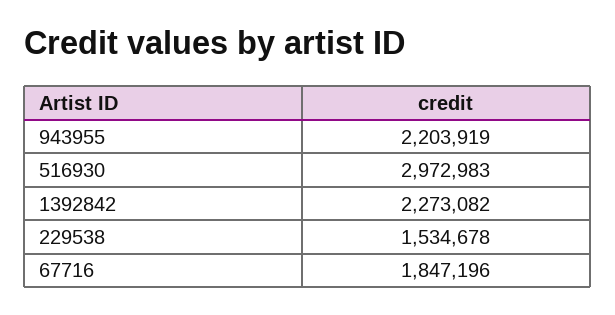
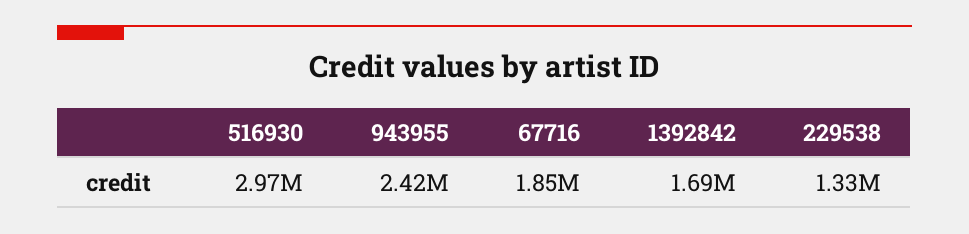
  {
-   "943955": 2203919,
+   "943955": 2420000,
    "516930": 2972983,
-   "1392842": 2273082,
+   "1392842": 1690000,
-   "229538": 1534678,
+   "229538": 1330000,
    "67716": 1847196
  }

